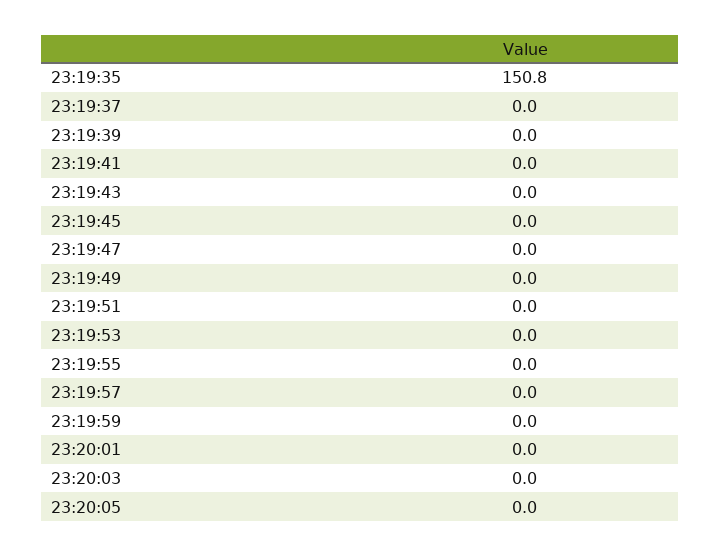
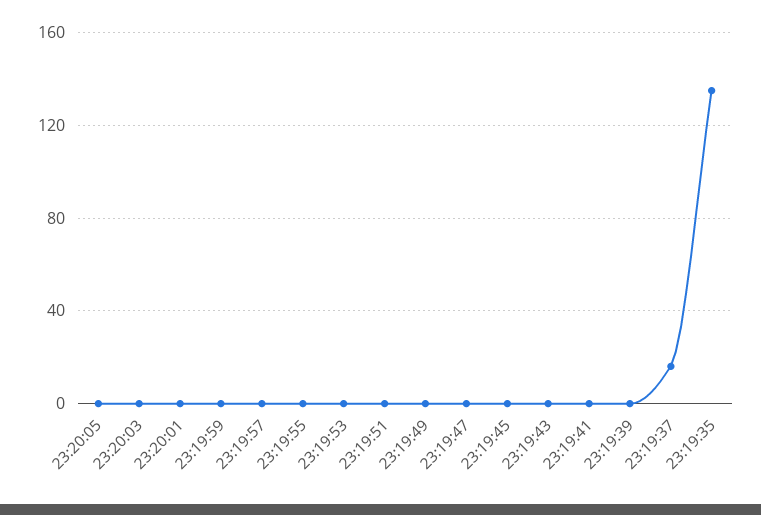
  {
-   "23:19:35": 150.8,
+   "23:19:35": 135,
-   "23:19:37": 0,
+   "23:19:37": 15,
    "23:19:39": 0,
    "23:19:41": 0,
    "23:19:43": 0,
    "23:19:45": 0,
    "23:19:47": 0,
    "23:19:49": 0,
    "23:19:51": 0,
    "23:19:53": 0,
    "23:19:55": 0,
    "23:19:57": 0,
    "23:19:59": 0,
    "23:20:01": 0,
    "23:20:03": 0,
    "23:20:05": 0
  }

